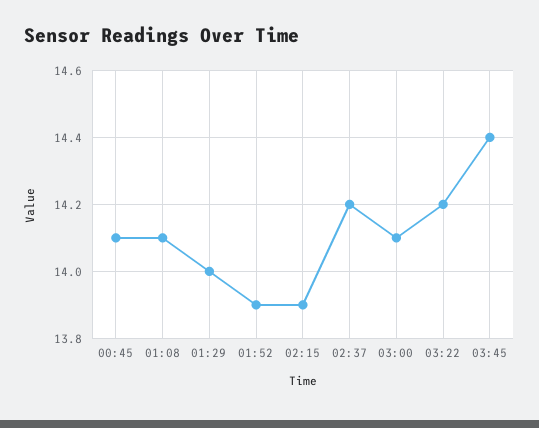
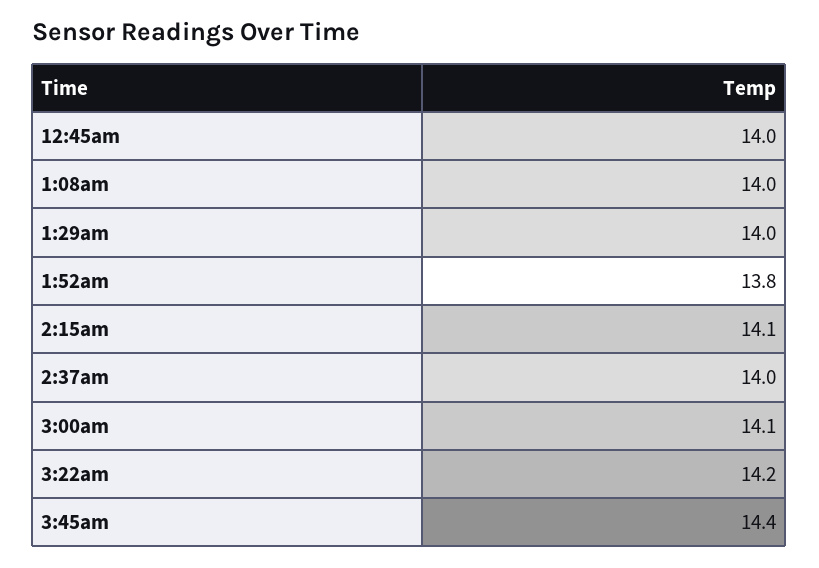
  {
-   "00:45": 14.1,
+   "00:45": 14,
-   "01:08": 14.1,
+   "01:08": 14,
    "01:29": 14,
-   "01:52": 13.9,
+   "01:52": 13.8,
-   "02:15": 13.9,
+   "02:15": 14.1,
-   "02:37": 14.2,
+   "02:37": 14,
    "03:00": 14.1,
    "03:22": 14.2,
    "03:45": 14.4
  }

